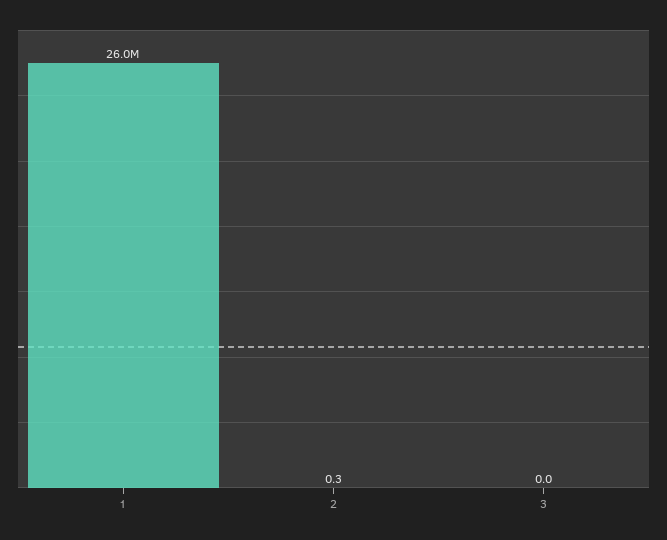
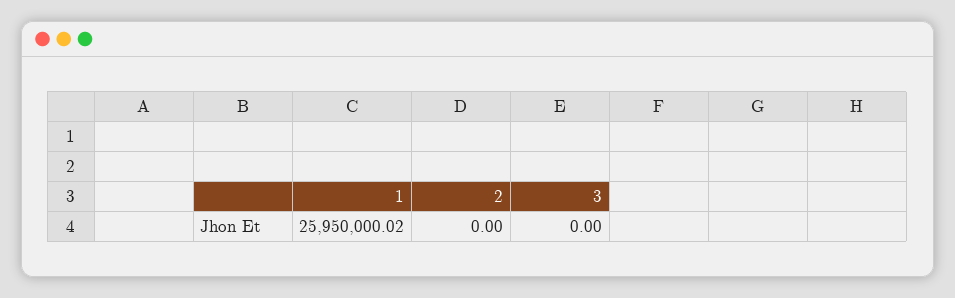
  {
    "1": 25950000.02,
-   "2": 0.3,
+   "2": 0,
    "3": 0
  }

